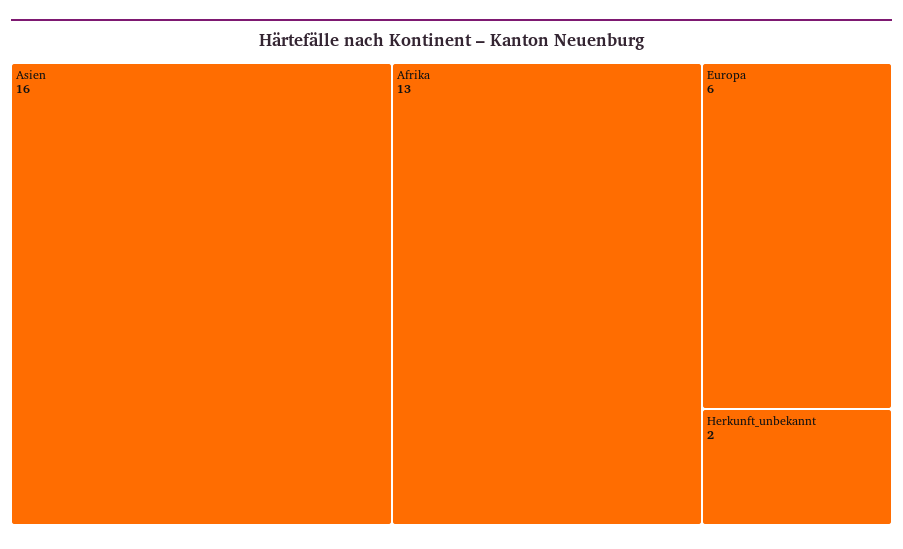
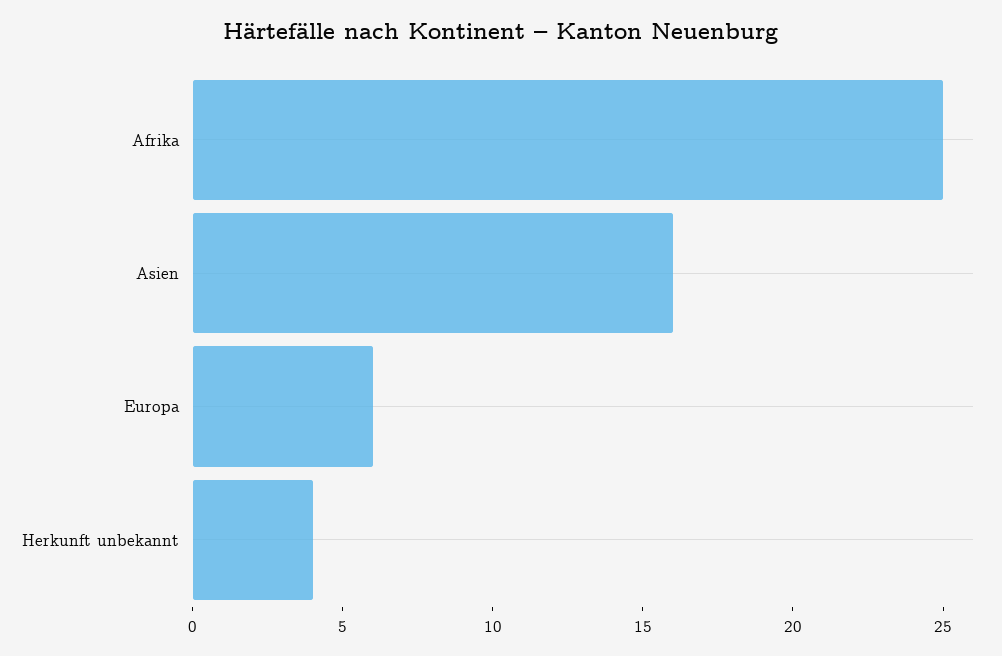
  {
    "Asien": 16,
-   "Afrika": 13,
+   "Afrika": 25,
    "Europa": 6,
-   "Herkunft_unbekannt": 2
+   "Herkunft_unbekannt": 4
  }

